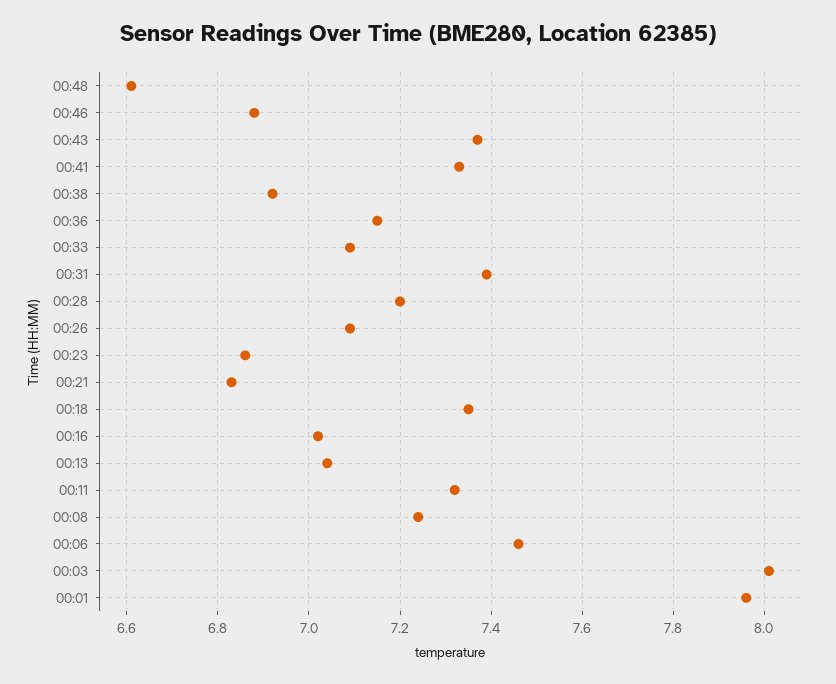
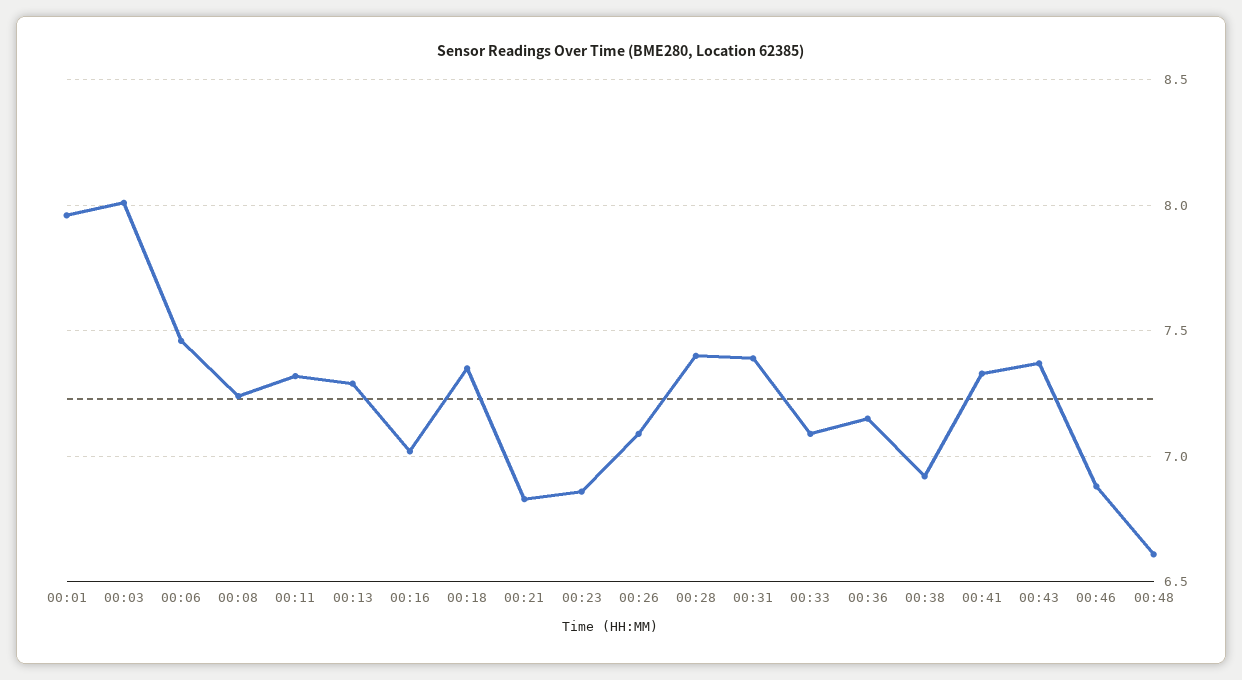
  {
    "00:48": 6.6,
    "00:46": 6.9,
    "00:43": 7.35,
    "00:41": 7.35,
    "00:38": 6.9,
    "00:36": 7.15,
    "00:33": 7.1,
    "00:31": 7.4,
-   "00:28": 7.2,
+   "00:28": 7.4,
    "00:26": 7.1,
    "00:23": 6.85,
    "00:21": 6.85,
    "00:18": 7.35,
    "00:16": 7,
-   "00:13": 7.05,
+   "00:13": 7.3,
    "00:11": 7.3,
    "00:08": 7.25,
    "00:06": 7.45,
    "00:03": 8,
    "00:01": 7.95
  }

